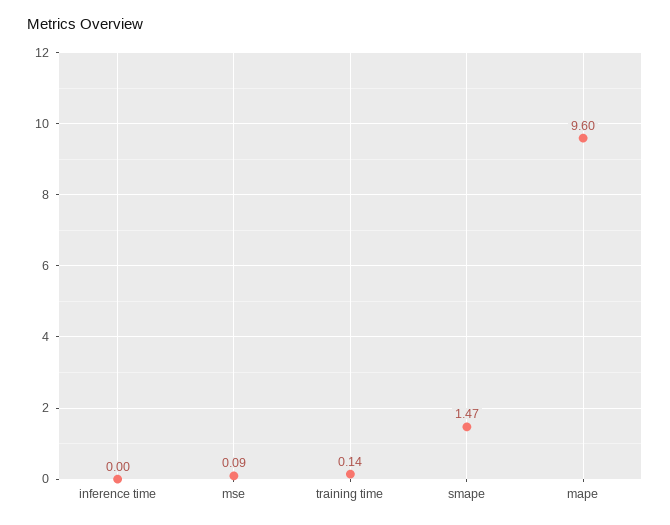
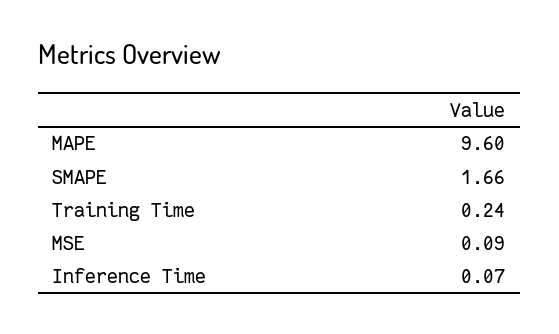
  {
-   "inference time": 0,
+   "inference time": 0.07,
    "mse": 0.09,
-   "training time": 0.14,
+   "training time": 0.24,
-   "smape": 1.47,
+   "smape": 1.66,
    "mape": 9.6
  }

